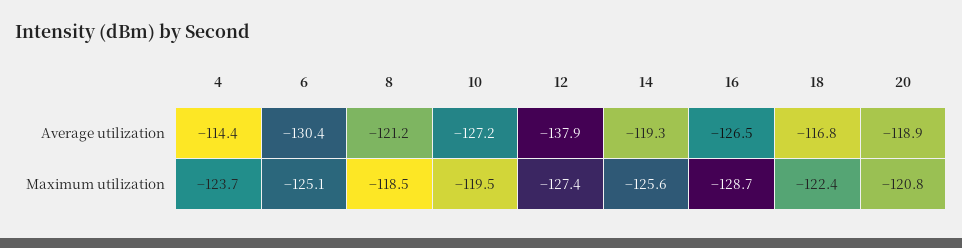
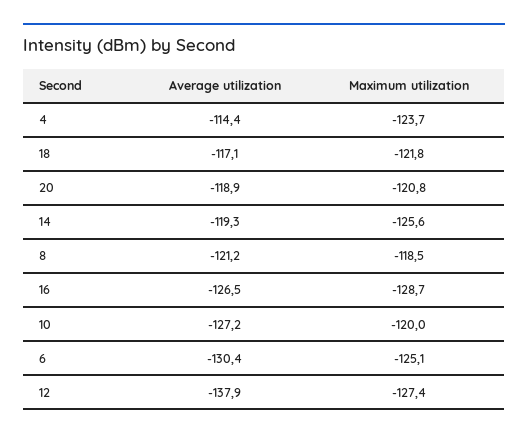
  {
    "4": {
      "Average utilization": -114.4,
      "Maximum utilization": -123.7
    },
    "6": {
      "Average utilization": -130.4,
      "Maximum utilization": -125.1
    },
    "8": {
      "Average utilization": -121.2,
      "Maximum utilization": -118.5
    },
    "10": {
      "Average utilization": -127.2,
-     "Maximum utilization": -119.5
+     "Maximum utilization": -120
    },
    "12": {
      "Average utilization": -137.9,
      "Maximum utilization": -127.4
    },
    "14": {
      "Average utilization": -119.3,
      "Maximum utilization": -125.6
    },
    "16": {
      "Average utilization": -126.5,
      "Maximum utilization": -128.7
    },
    "18": {
-     "Average utilization": -116.8,
+     "Average utilization": -117.1,
-     "Maximum utilization": -122.4
+     "Maximum utilization": -121.8
    },
    "20": {
      "Average utilization": -118.9,
      "Maximum utilization": -120.8
    }
  }

